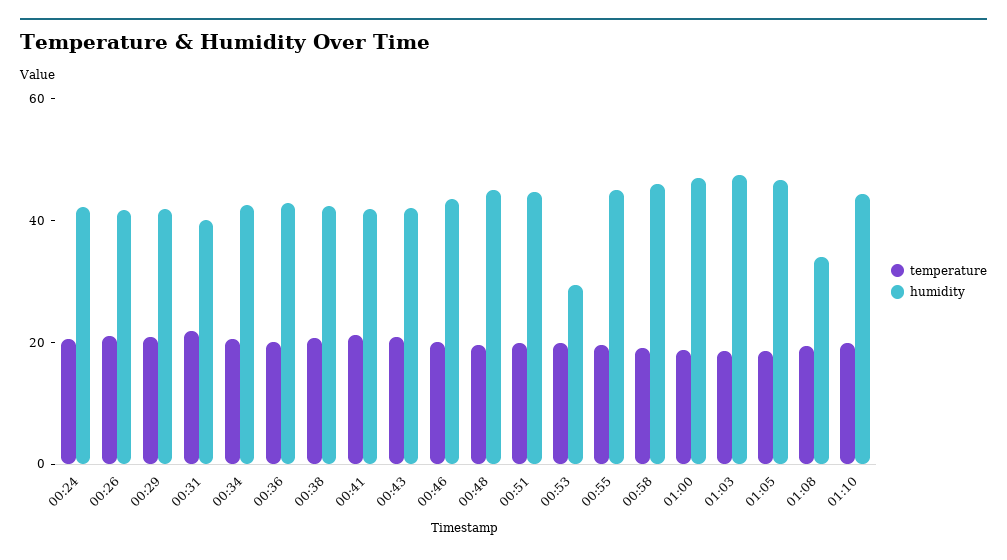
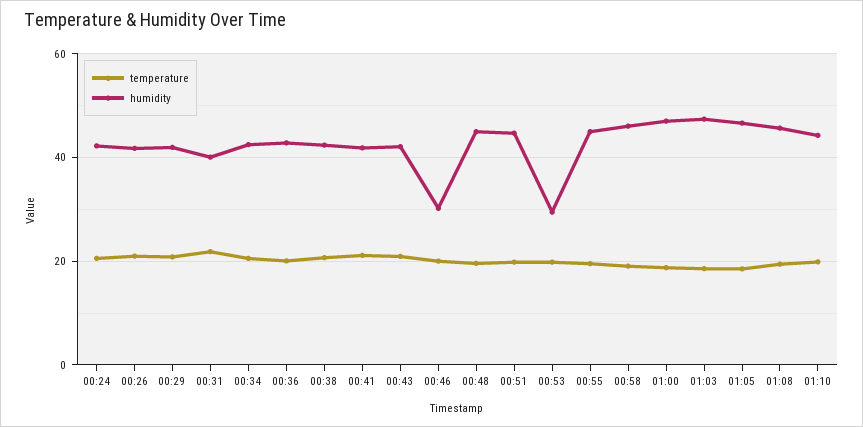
  {
    "temperature": {
      "00:24": 20,
      "00:26": 20,
      "00:29": 20,
      "00:31": 22,
      "00:34": 20,
      "00:36": 20,
      "00:38": 20,
      "00:41": 22,
      "00:43": 20,
      "00:46": 20,
      "00:48": 20,
      "00:51": 20,
      "00:53": 20,
      "00:55": 20,
      "00:58": 20,
      "01:00": 18,
      "01:03": 18,
      "01:05": 18,
      "01:08": 20,
      "01:10": 20
    },
    "humidity": {
      "00:24": 42,
      "00:26": 42,
      "00:29": 42,
      "00:31": 40,
      "00:34": 42,
      "00:36": 42,
      "00:38": 42,
      "00:41": 42,
      "00:43": 42,
-     "00:46": 45,
+     "00:46": 30,
      "00:48": 44,
      "00:51": 44,
      "00:53": 30,
      "00:55": 44,
      "00:58": 46,
      "01:00": 46,
      "01:03": 48,
      "01:05": 46,
-     "01:08": 35,
+     "01:08": 46,
      "01:10": 44
    }
  }

